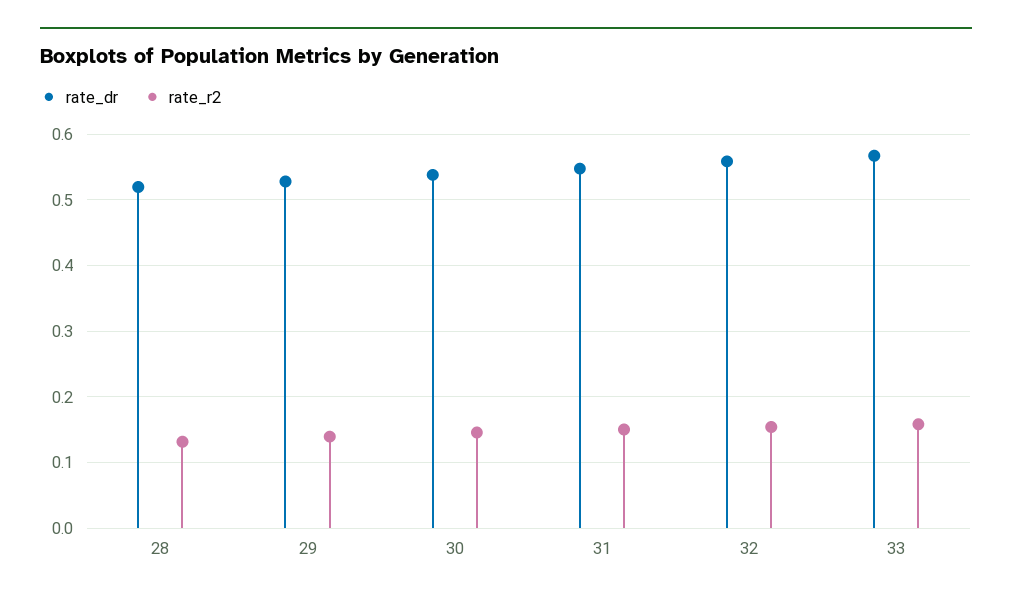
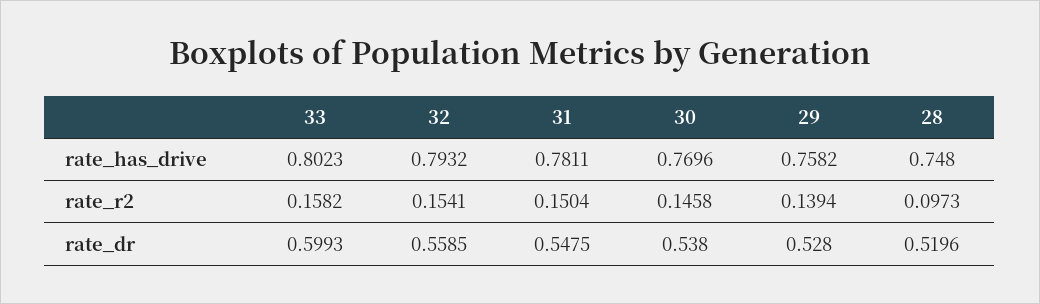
  {
    "rate_dr": {
      "28": 0.5196,
      "29": 0.528,
      "30": 0.538,
      "31": 0.5475,
      "32": 0.5585,
-     "33": 0.57
+     "33": 0.5993
    },
    "rate_r2": {
-     "28": 0.13,
+     "28": 0.0973,
      "29": 0.1394,
      "30": 0.1458,
      "31": 0.1504,
      "32": 0.1541,
      "33": 0.1582
-   }
+   },
+   "rate_has_drive": {
+     "33": 0.8023,
+     "32": 0.7932,
+     "31": 0.7811,
+     "30": 0.7696,
+     "29": 0.7582,
+     "28": 0.748
+   }
  }

